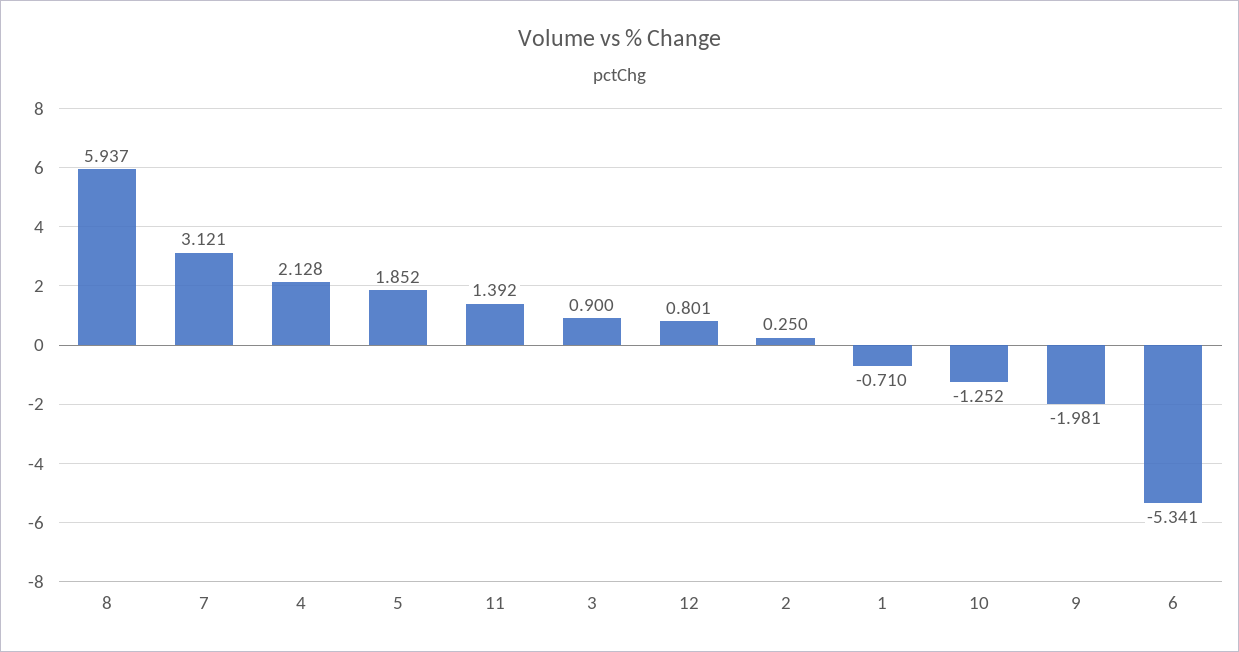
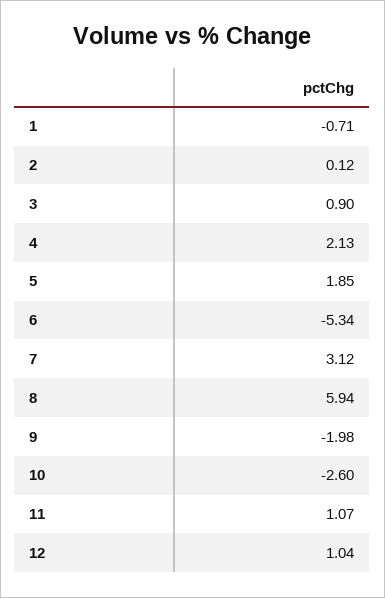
  {
    "8": 5.937,
    "7": 3.121,
    "4": 2.128,
    "5": 1.852,
-   "11": 1.392,
+   "11": 1.07,
    "3": 0.9,
-   "12": 0.801,
+   "12": 1.04,
-   "2": 0.25,
+   "2": 0.12,
    "1": -0.71,
-   "10": -1.252,
+   "10": -2.6,
    "9": -1.981,
    "6": -5.341
  }

